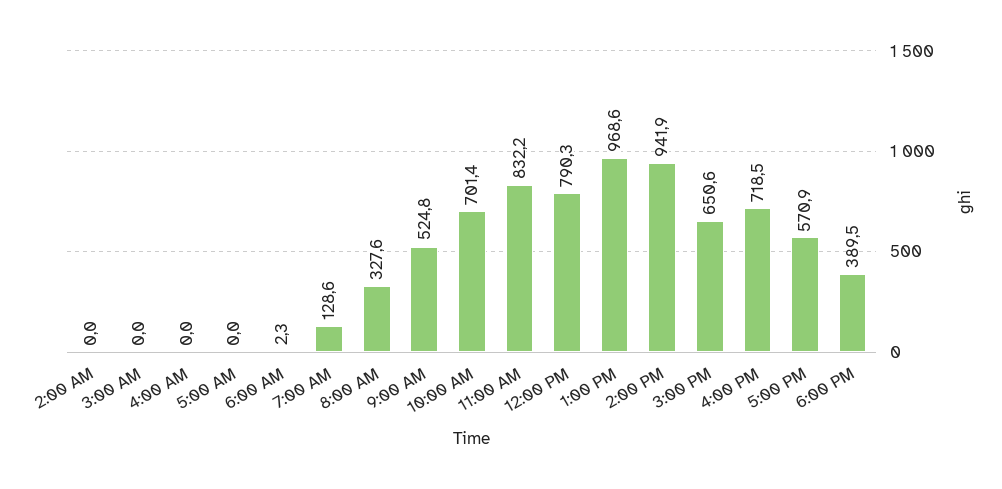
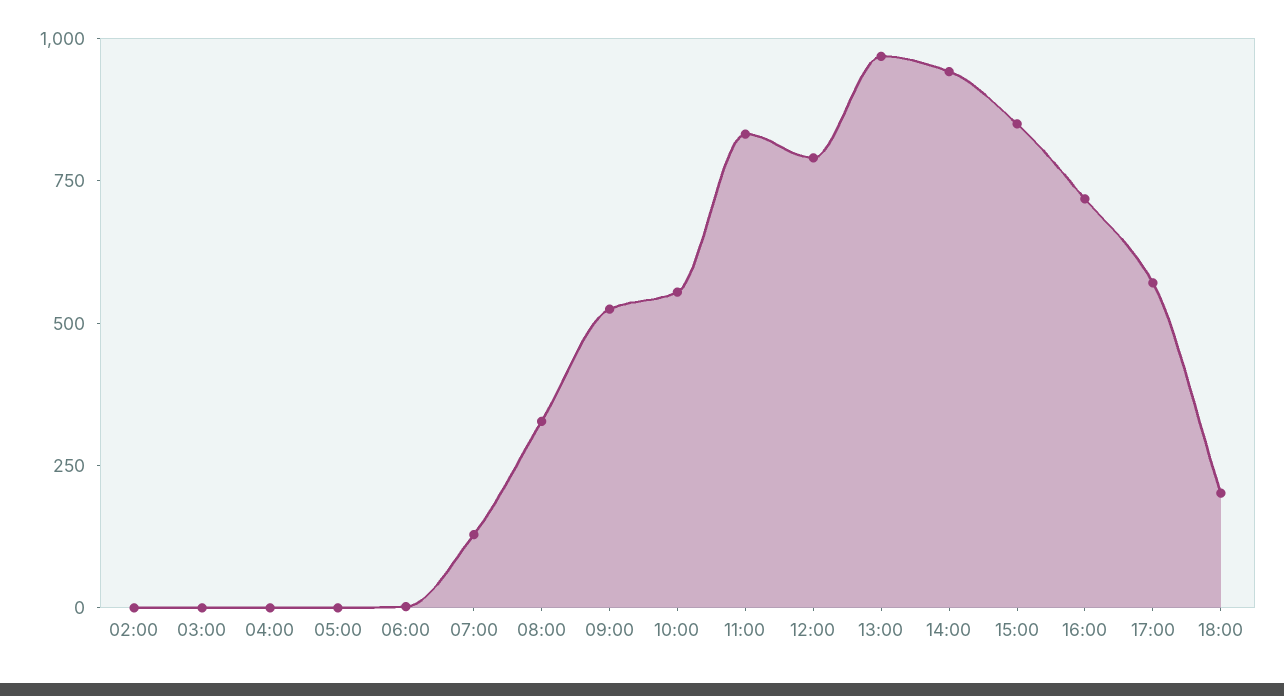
  {
    "2:00 AM": 0,
    "3:00 AM": 0,
    "4:00 AM": 0,
    "5:00 AM": 0,
    "6:00 AM": 2.3,
    "7:00 AM": 128.6,
    "8:00 AM": 327.6,
    "9:00 AM": 524.8,
-   "10:00 AM": 701.4,
+   "10:00 AM": 550,
    "11:00 AM": 832.2,
    "12:00 PM": 790.3,
    "1:00 PM": 968.6,
    "2:00 PM": 941.9,
-   "3:00 PM": 650.6,
+   "3:00 PM": 850,
    "4:00 PM": 718.5,
    "5:00 PM": 570.9,
-   "6:00 PM": 389.5
+   "6:00 PM": 200
  }

